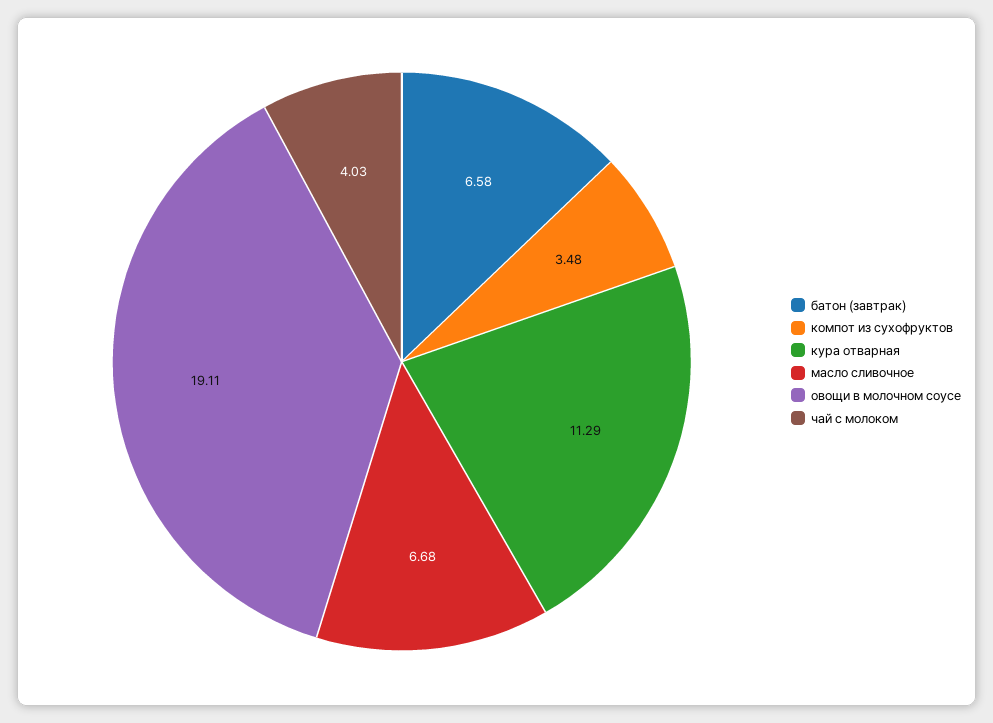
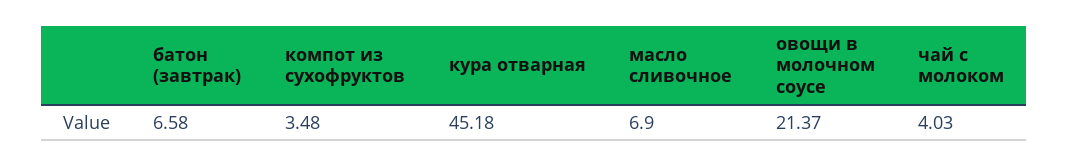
  {
    "батон (завтрак)": 6.58,
    "компот из сухофруктов": 3.48,
-   "кура отварная": 11.29,
+   "кура отварная": 45.18,
-   "масло сливочное": 6.68,
+   "масло сливочное": 6.9,
-   "овощи в молочном соусе": 19.11,
+   "овощи в молочном соусе": 21.37,
    "чай с молоком": 4.03
  }

